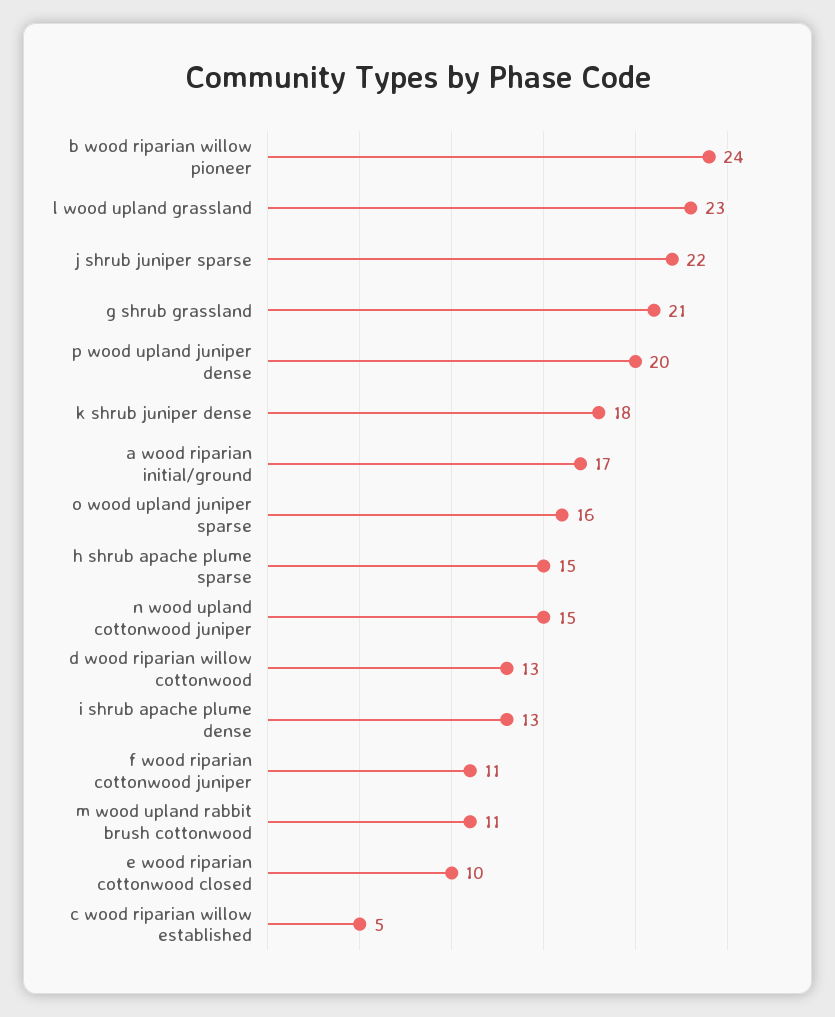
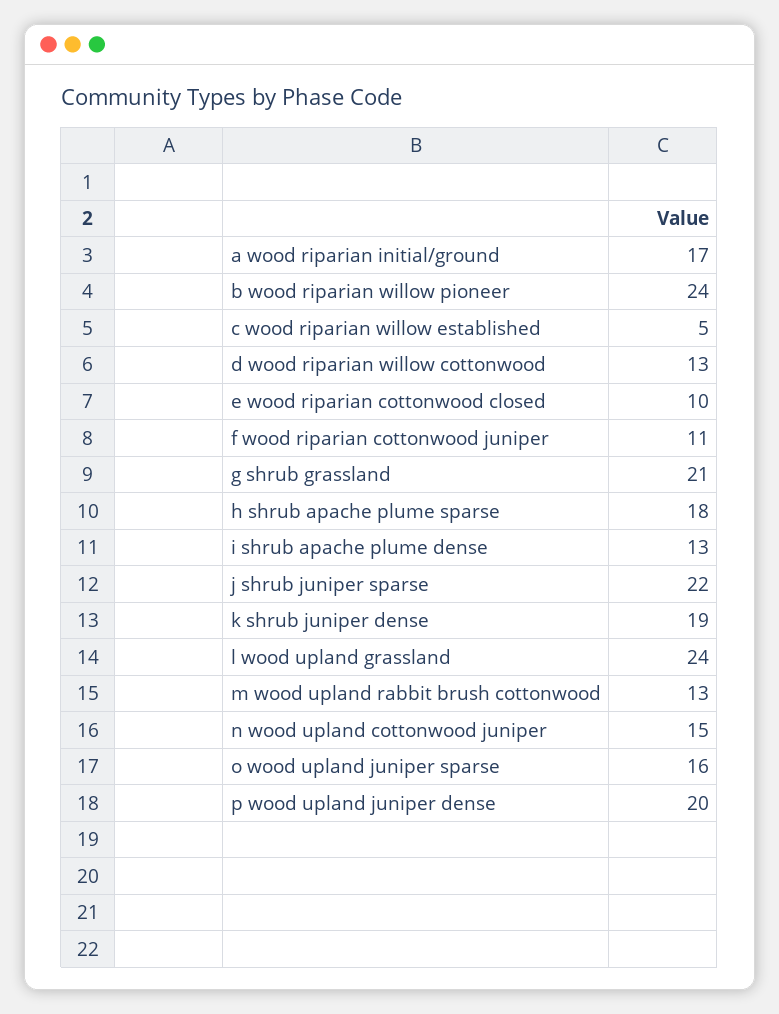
  {
    "b wood riparian willow pioneer": 24,
-   "l wood upland grassland": 23,
+   "l wood upland grassland": 24,
    "j shrub juniper sparse": 22,
    "g shrub grassland": 21,
    "p wood upland juniper dense": 20,
-   "k shrub juniper dense": 18,
+   "k shrub juniper dense": 19,
    "a wood riparian initial/ground": 17,
    "o wood upland juniper sparse": 16,
-   "h shrub apache plume sparse": 15,
+   "h shrub apache plume sparse": 18,
    "n wood upland cottonwood juniper": 15,
    "d wood riparian willow cottonwood": 13,
    "i shrub apache plume dense": 13,
    "f wood riparian cottonwood juniper": 11,
-   "m wood upland rabbit brush cottonwood": 11,
+   "m wood upland rabbit brush cottonwood": 13,
    "e wood riparian cottonwood closed": 10,
    "c wood riparian willow established": 5
  }

